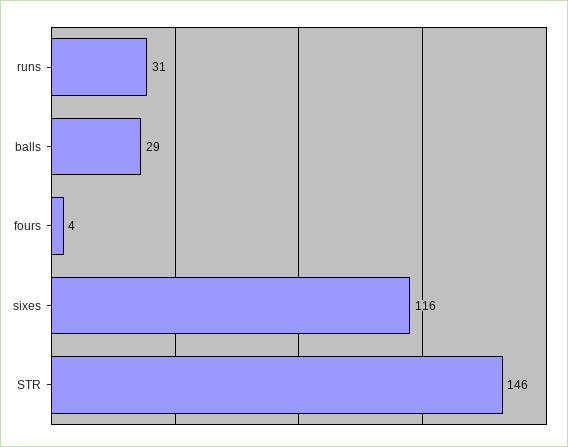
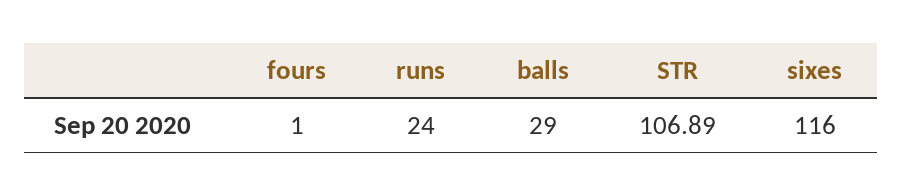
  {
-   "runs": 31,
+   "runs": 24,
    "balls": 29,
-   "fours": 4,
+   "fours": 1,
    "sixes": 116,
-   "STR": 146
+   "STR": 106.89
  }

